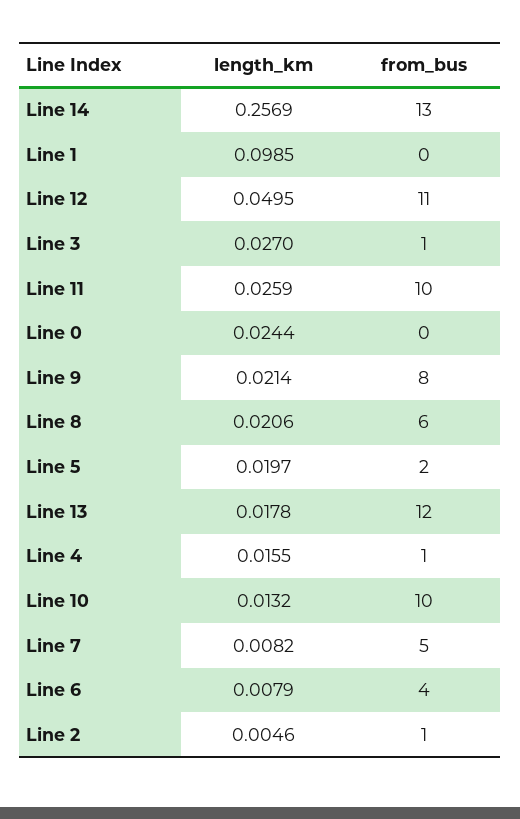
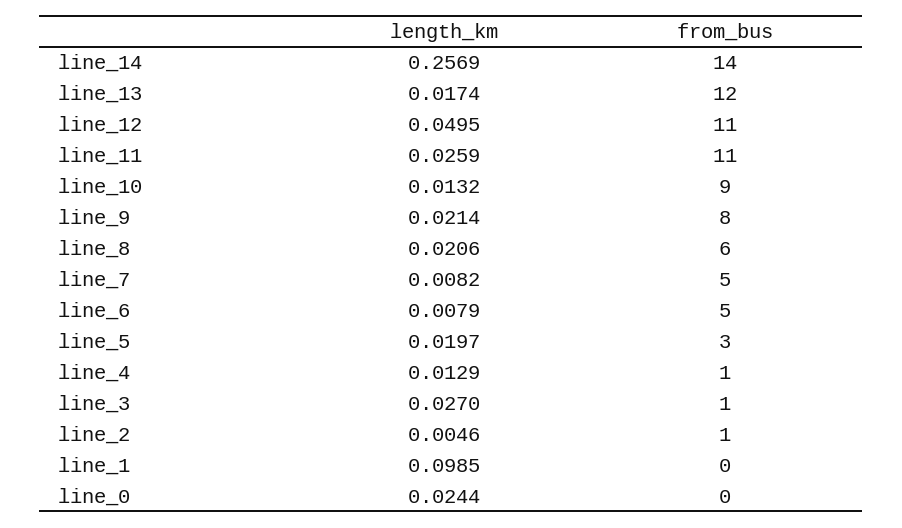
  {
    "length_km": {
      "Line 14": 0.2569,
      "Line 1": 0.0985,
      "Line 12": 0.0495,
      "Line 3": 0.027,
      "Line 11": 0.0259,
      "Line 0": 0.0244,
      "Line 9": 0.0214,
      "Line 8": 0.0206,
      "Line 5": 0.0197,
-     "Line 13": 0.0178,
+     "Line 13": 0.0174,
-     "Line 4": 0.0155,
+     "Line 4": 0.0129,
      "Line 10": 0.0132,
      "Line 7": 0.0082,
      "Line 6": 0.0079,
      "Line 2": 0.0046
    },
    "from_bus": {
-     "Line 14": 13,
+     "Line 14": 14,
      "Line 1": 0,
      "Line 12": 11,
      "Line 3": 1,
-     "Line 11": 10,
+     "Line 11": 11,
      "Line 0": 0,
      "Line 9": 8,
      "Line 8": 6,
-     "Line 5": 2,
+     "Line 5": 3,
      "Line 13": 12,
      "Line 4": 1,
-     "Line 10": 10,
+     "Line 10": 9,
      "Line 7": 5,
-     "Line 6": 4,
+     "Line 6": 5,
      "Line 2": 1
    }
  }

